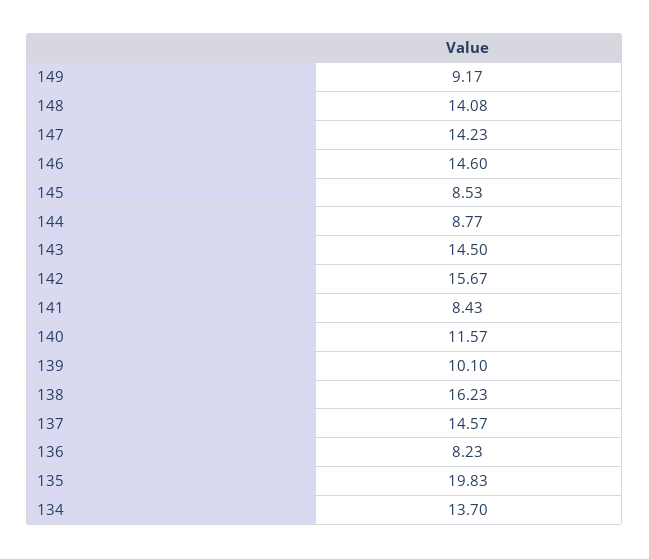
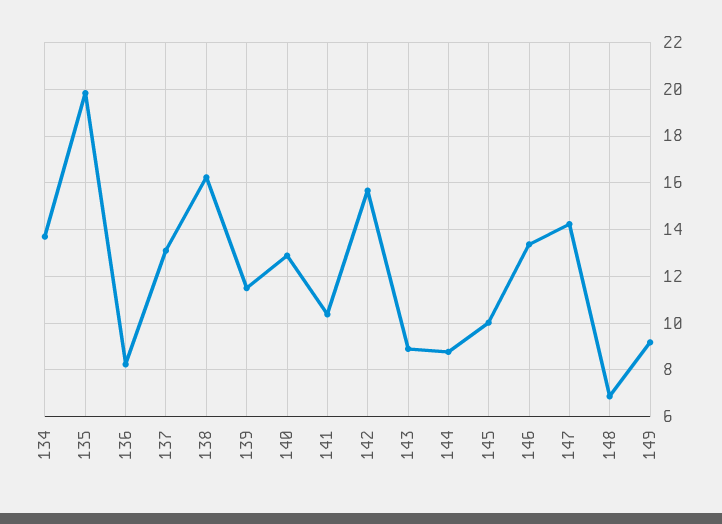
  {
    "149": 9.17,
-   "148": 14.08,
+   "148": 7,
    "147": 14.23,
-   "146": 14.6,
+   "146": 13.5,
-   "145": 8.53,
+   "145": 10,
    "144": 8.77,
-   "143": 14.5,
+   "143": 9,
    "142": 15.67,
-   "141": 8.43,
+   "141": 10.5,
-   "140": 11.57,
+   "140": 13,
-   "139": 10.1,
+   "139": 11.5,
    "138": 16.23,
-   "137": 14.57,
+   "137": 13,
    "136": 8.23,
    "135": 19.83,
    "134": 13.7
  }

